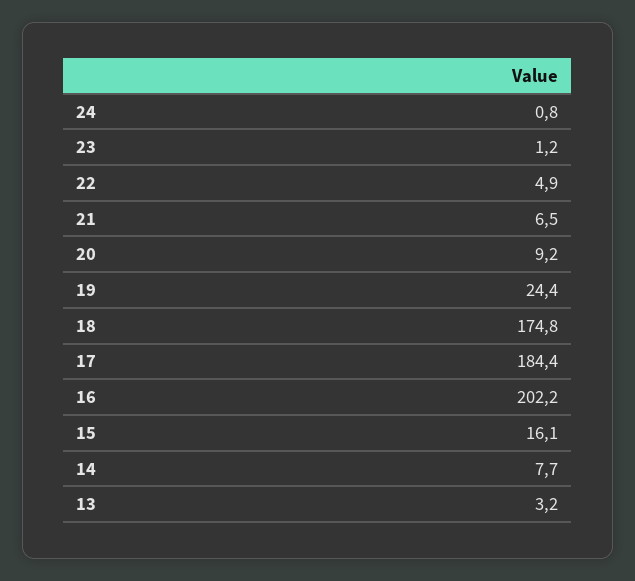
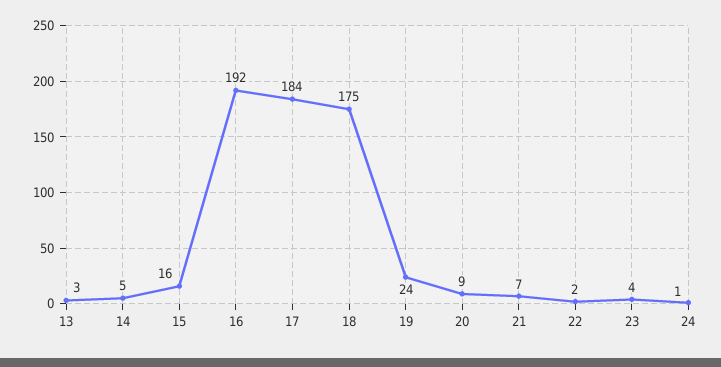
  {
    "24": 0.8,
-   "23": 1.2,
+   "23": 4,
-   "22": 4.9,
+   "22": 2,
    "21": 6.5,
    "20": 9.2,
    "19": 24.4,
    "18": 174.8,
    "17": 184.4,
-   "16": 202.2,
+   "16": 192,
    "15": 16.1,
-   "14": 7.7,
+   "14": 5,
    "13": 3.2
  }

